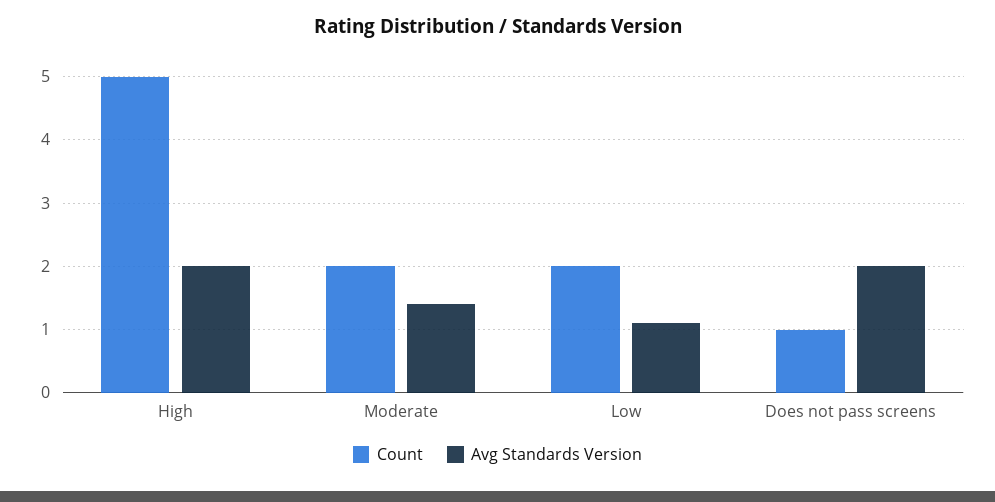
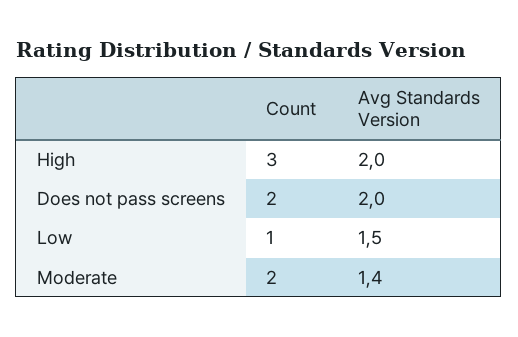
  {
    "Count": {
-     "High": 5,
+     "High": 3,
      "Moderate": 2,
-     "Low": 2,
+     "Low": 1,
-     "Does not pass screens": 1
+     "Does not pass screens": 2
    },
    "Avg Standards Version": {
      "High": 2,
      "Moderate": 1.4,
-     "Low": 1.1,
+     "Low": 1.5,
      "Does not pass screens": 2
    }
  }

